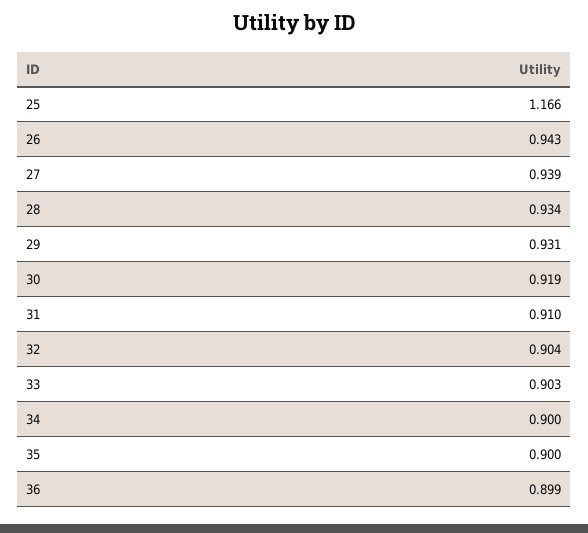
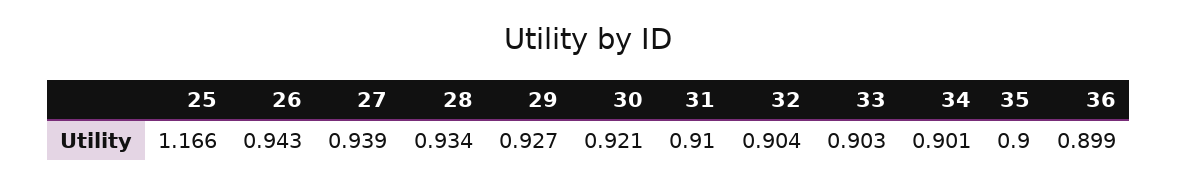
  {
    "25": 1.166,
    "26": 0.943,
    "27": 0.939,
    "28": 0.934,
-   "29": 0.931,
+   "29": 0.927,
-   "30": 0.919,
+   "30": 0.921,
    "31": 0.91,
    "32": 0.904,
    "33": 0.903,
-   "34": 0.9,
+   "34": 0.901,
    "35": 0.9,
    "36": 0.899
  }

